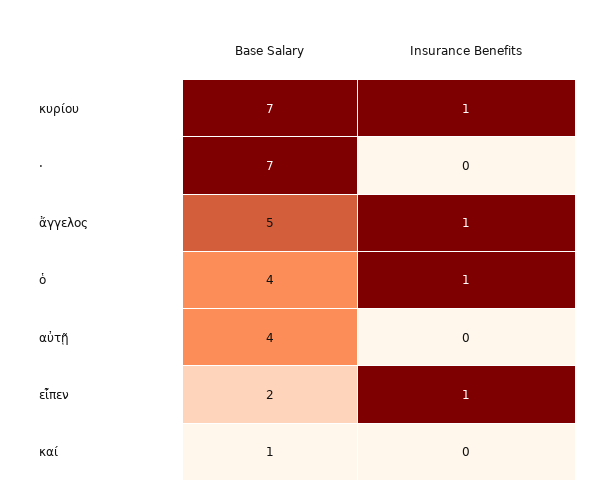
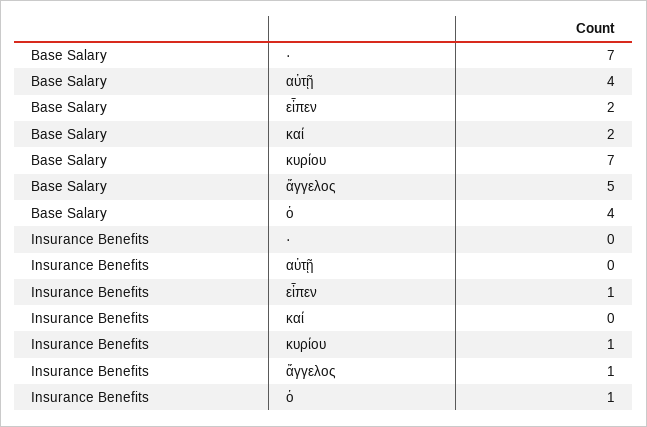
  {
    "Base Salary": {
      "κυρίου": 7,
      "·": 7,
      "ἄγγελος": 5,
      "ὁ": 4,
      "αὐτῇ": 4,
      "εἶπεν": 2,
-     "καί": 1
+     "καί": 2
    },
    "Insurance Benefits": {
      "κυρίου": 1,
      "·": 0,
      "ἄγγελος": 1,
      "ὁ": 1,
      "αὐτῇ": 0,
      "εἶπεν": 1,
      "καί": 0
    }
  }

